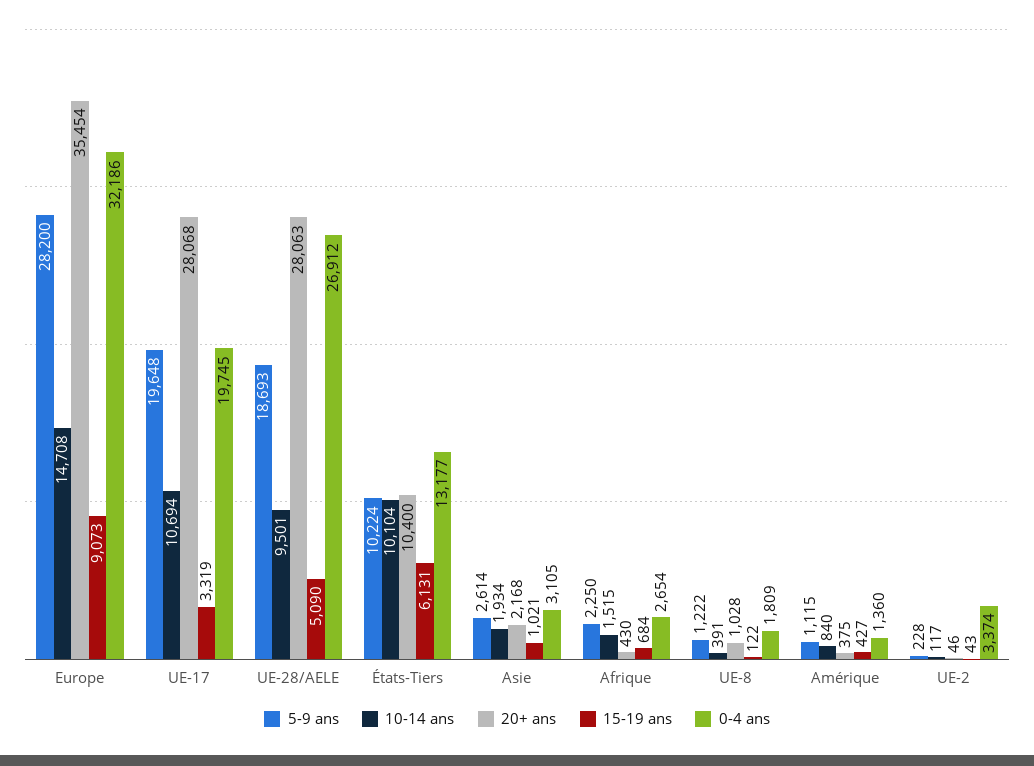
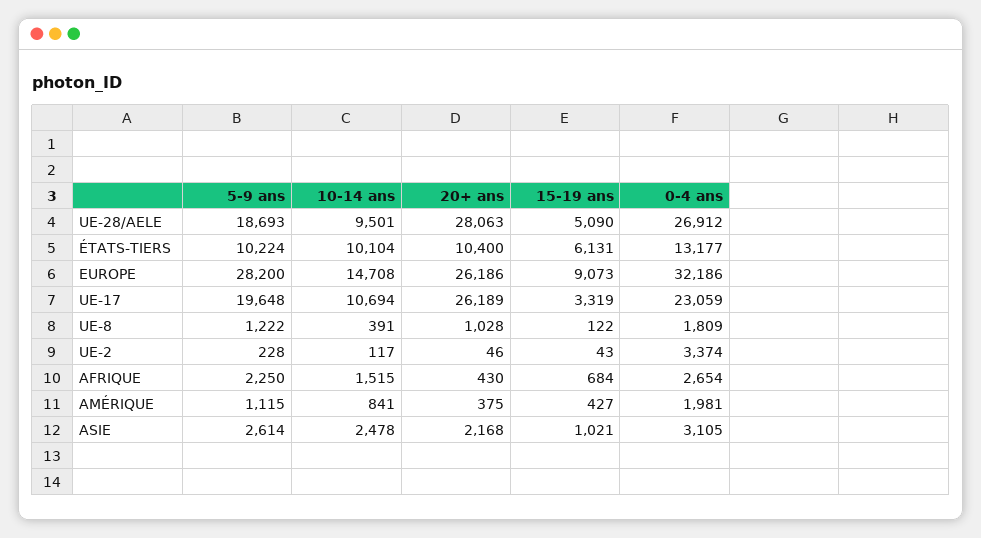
  {
    "5-9 ans": {
      "Europe": 28200,
      "UE-17": 19648,
      "UE-28/AELE": 18693,
      "États-Tiers": 10224,
      "Asie": 2614,
      "Afrique": 2250,
      "UE-8": 1222,
      "Amérique": 1115,
      "UE-2": 228
    },
    "10-14 ans": {
      "Europe": 14708,
      "UE-17": 10694,
      "UE-28/AELE": 9501,
      "États-Tiers": 10104,
-     "Asie": 1934,
+     "Asie": 2478,
      "Afrique": 1515,
      "UE-8": 391,
-     "Amérique": 840,
+     "Amérique": 841,
      "UE-2": 117
    },
    "20+ ans": {
-     "Europe": 35454,
+     "Europe": 26186,
-     "UE-17": 28068,
+     "UE-17": 26189,
      "UE-28/AELE": 28063,
      "États-Tiers": 10400,
      "Asie": 2168,
      "Afrique": 430,
      "UE-8": 1028,
      "Amérique": 375,
      "UE-2": 46
    },
    "15-19 ans": {
      "Europe": 9073,
      "UE-17": 3319,
      "UE-28/AELE": 5090,
      "États-Tiers": 6131,
      "Asie": 1021,
      "Afrique": 684,
      "UE-8": 122,
      "Amérique": 427,
      "UE-2": 43
    },
    "0-4 ans": {
      "Europe": 32186,
-     "UE-17": 19745,
+     "UE-17": 23059,
      "UE-28/AELE": 26912,
      "États-Tiers": 13177,
      "Asie": 3105,
      "Afrique": 2654,
      "UE-8": 1809,
-     "Amérique": 1360,
+     "Amérique": 1981,
      "UE-2": 3374
    }
  }

